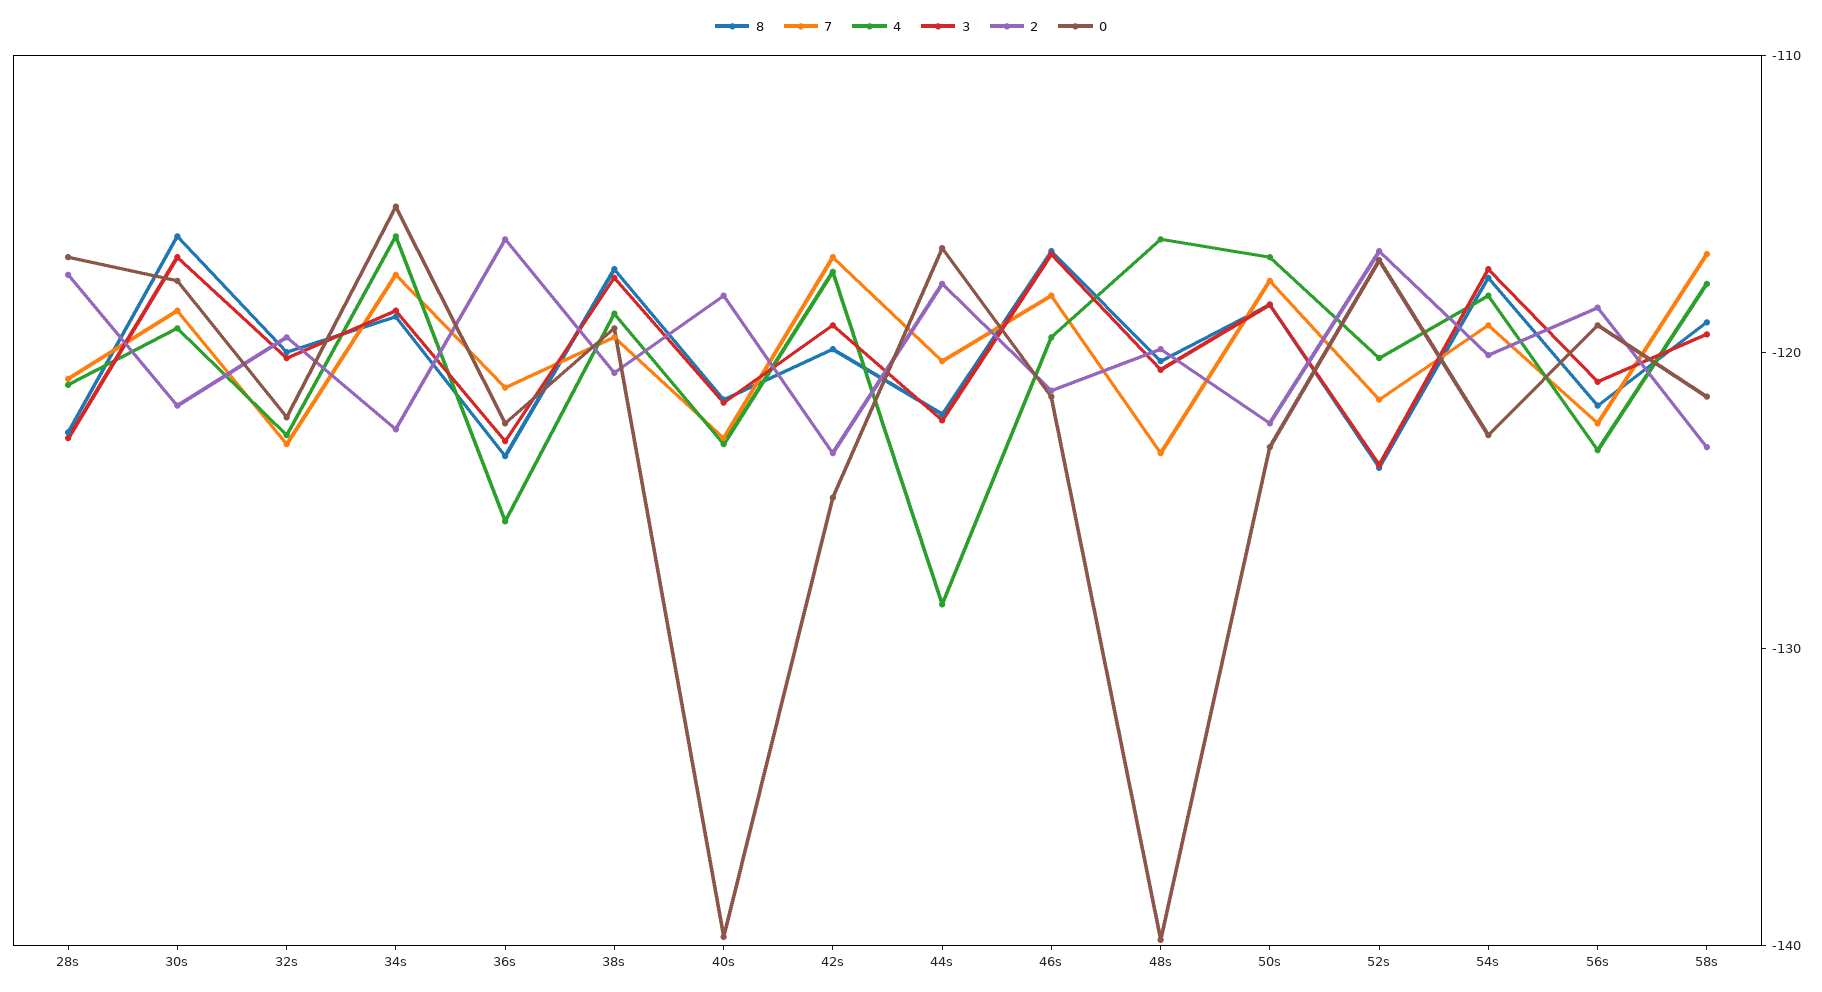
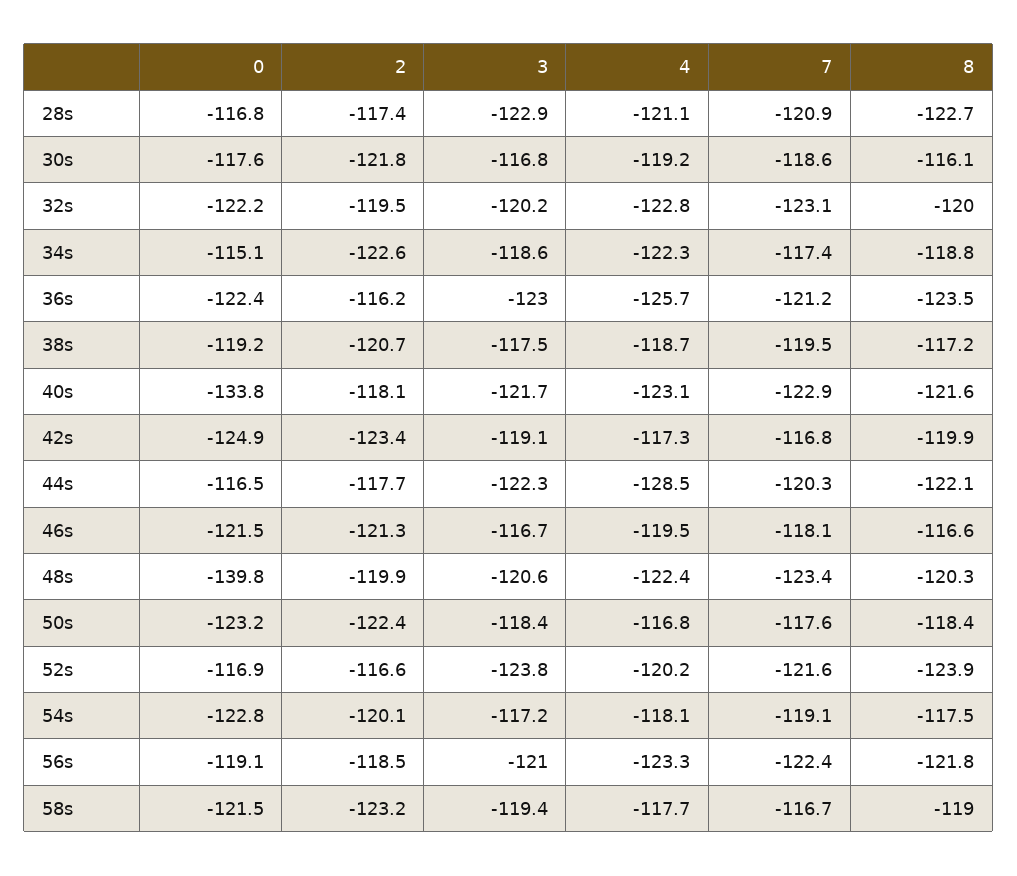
  {
    "8": {
      "28s": -122.7,
      "30s": -116.1,
      "32s": -120,
      "34s": -118.8,
      "36s": -123.5,
      "38s": -117.2,
      "40s": -121.6,
      "42s": -119.9,
      "44s": -122.1,
      "46s": -116.6,
      "48s": -120.3,
      "50s": -118.4,
      "52s": -123.9,
      "54s": -117.5,
      "56s": -121.8,
      "58s": -119
    },
    "7": {
      "28s": -120.9,
      "30s": -118.6,
      "32s": -123.1,
      "34s": -117.4,
      "36s": -121.2,
      "38s": -119.5,
      "40s": -122.9,
      "42s": -116.8,
      "44s": -120.3,
      "46s": -118.1,
      "48s": -123.4,
      "50s": -117.6,
      "52s": -121.6,
      "54s": -119.1,
      "56s": -122.4,
      "58s": -116.7
    },
    "4": {
      "28s": -121.1,
      "30s": -119.2,
      "32s": -122.8,
-     "34s": -116,
+     "34s": -122.3,
      "36s": -125.7,
      "38s": -118.7,
      "40s": -123.1,
      "42s": -117.3,
      "44s": -128.5,
      "46s": -119.5,
-     "48s": -116,
+     "48s": -122.4,
      "50s": -116.8,
      "52s": -120.2,
      "54s": -118.1,
      "56s": -123.3,
      "58s": -117.7
    },
    "3": {
      "28s": -122.9,
      "30s": -116.8,
      "32s": -120.2,
      "34s": -118.6,
      "36s": -123,
      "38s": -117.5,
      "40s": -121.7,
      "42s": -119.1,
      "44s": -122.3,
      "46s": -116.7,
      "48s": -120.6,
      "50s": -118.4,
      "52s": -123.8,
      "54s": -117.2,
      "56s": -121,
      "58s": -119.4
    },
    "2": {
      "28s": -117.4,
      "30s": -121.8,
      "32s": -119.5,
      "34s": -122.6,
      "36s": -116.2,
      "38s": -120.7,
      "40s": -118.1,
      "42s": -123.4,
      "44s": -117.7,
      "46s": -121.3,
      "48s": -119.9,
      "50s": -122.4,
      "52s": -116.6,
      "54s": -120.1,
      "56s": -118.5,
      "58s": -123.2
    },
    "0": {
      "28s": -116.8,
      "30s": -117.6,
      "32s": -122.2,
      "34s": -115.1,
      "36s": -122.4,
      "38s": -119.2,
-     "40s": -140,
+     "40s": -133.8,
      "42s": -124.9,
      "44s": -116.5,
      "46s": -121.5,
      "48s": -139.8,
      "50s": -123.2,
      "52s": -116.9,
      "54s": -122.8,
      "56s": -119.1,
      "58s": -121.5
    }
  }

